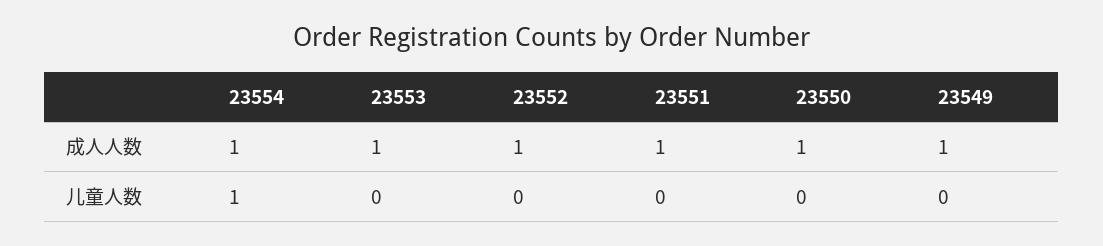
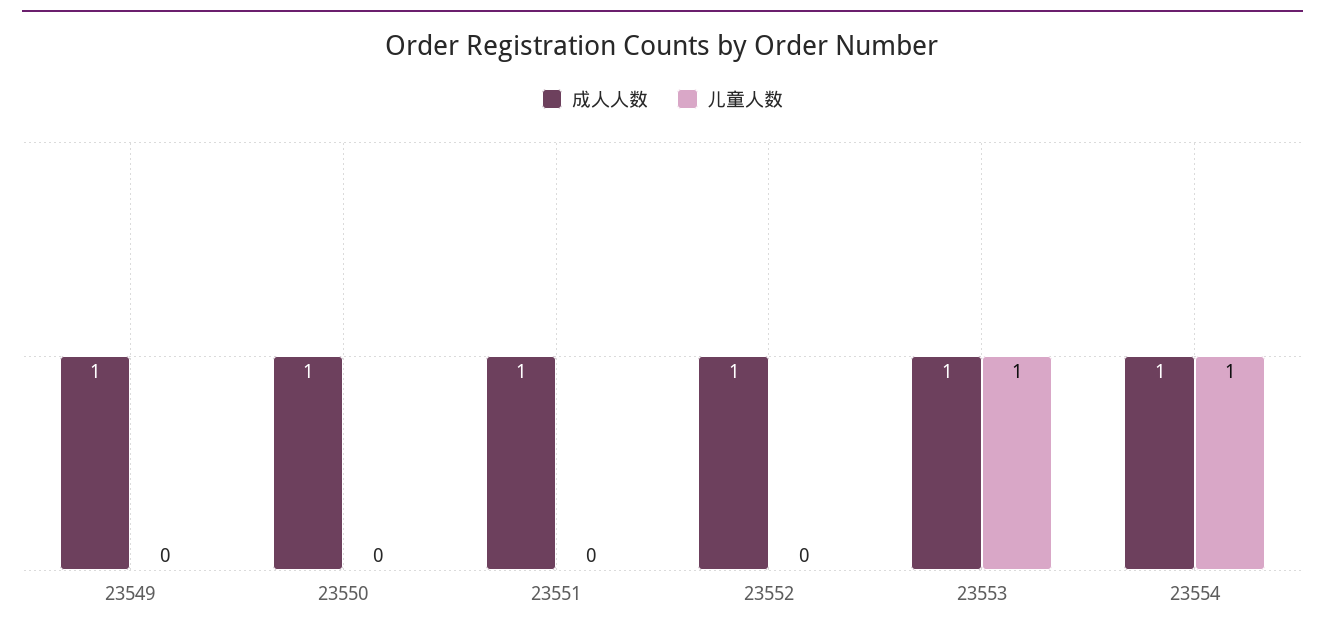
  {
    "成人人数": {
      "23554": 1,
      "23553": 1,
      "23552": 1,
      "23551": 1,
      "23550": 1,
      "23549": 1
    },
    "儿童人数": {
      "23554": 1,
-     "23553": 0,
+     "23553": 1,
      "23552": 0,
      "23551": 0,
      "23550": 0,
      "23549": 0
    }
  }

